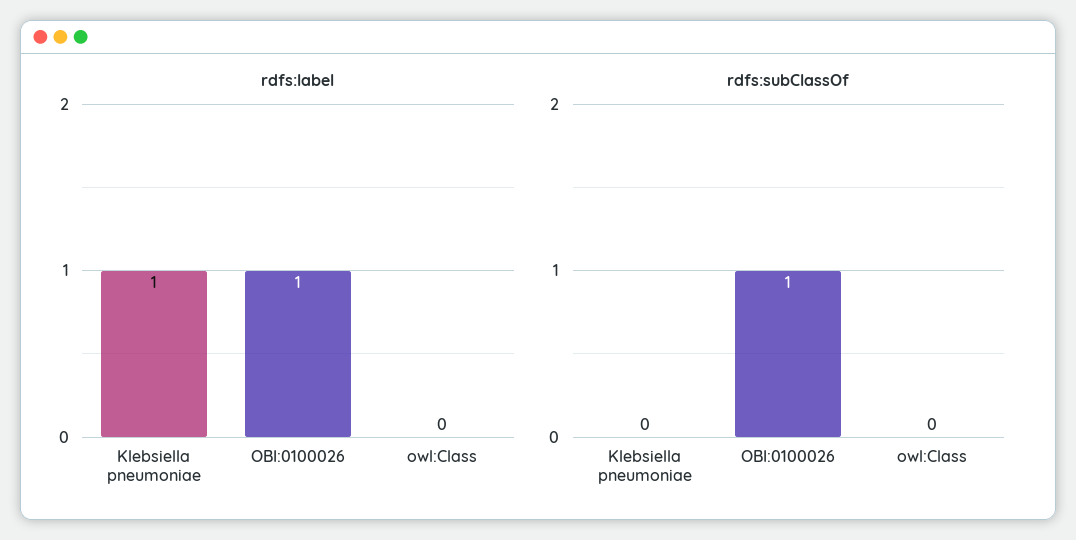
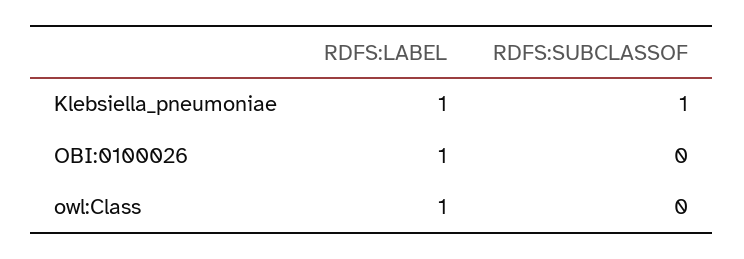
  {
    "rdfs:label": {
      "Klebsiella pneumoniae": 1,
      "OBI:0100026": 1,
-     "owl:Class": 0
+     "owl:Class": 1
    },
    "rdfs:subClassOf": {
-     "Klebsiella pneumoniae": 0,
+     "Klebsiella pneumoniae": 1,
-     "OBI:0100026": 1,
+     "OBI:0100026": 0,
      "owl:Class": 0
    }
  }

